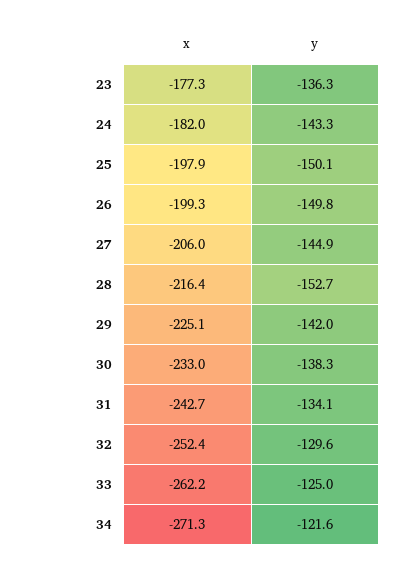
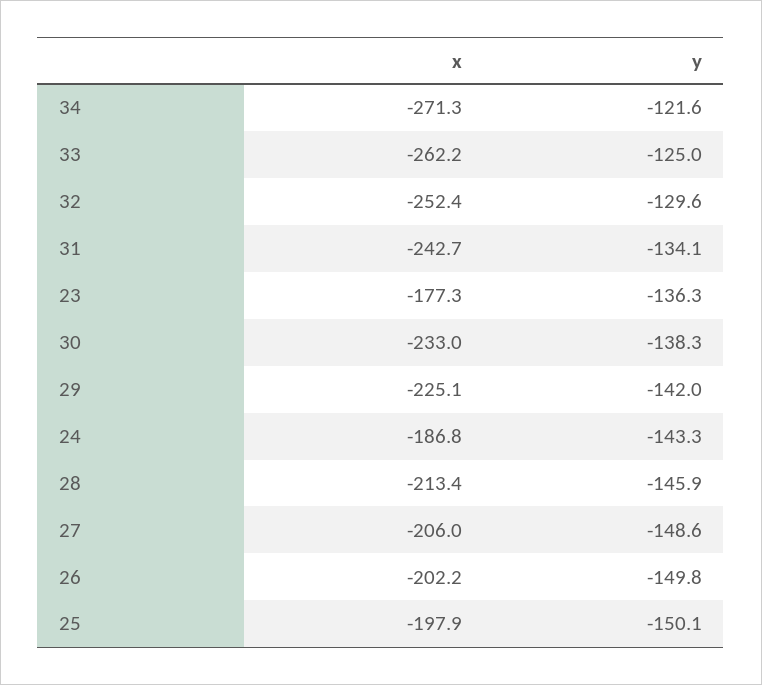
  {
    "x": {
      "23": -177.3,
-     "24": -182,
+     "24": -186.8,
      "25": -197.9,
-     "26": -199.3,
+     "26": -202.2,
      "27": -206,
-     "28": -216.4,
+     "28": -213.4,
      "29": -225.1,
      "30": -233,
      "31": -242.7,
      "32": -252.4,
      "33": -262.2,
      "34": -271.3
    },
    "y": {
      "23": -136.3,
      "24": -143.3,
      "25": -150.1,
      "26": -149.8,
-     "27": -144.9,
+     "27": -148.6,
-     "28": -152.7,
+     "28": -145.9,
      "29": -142,
      "30": -138.3,
      "31": -134.1,
      "32": -129.6,
      "33": -125,
      "34": -121.6
    }
  }

